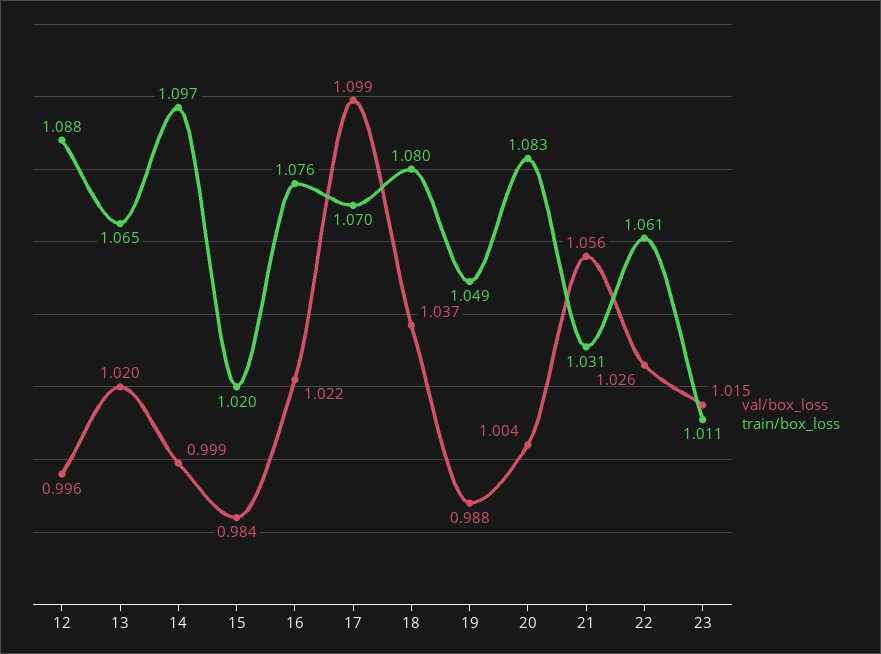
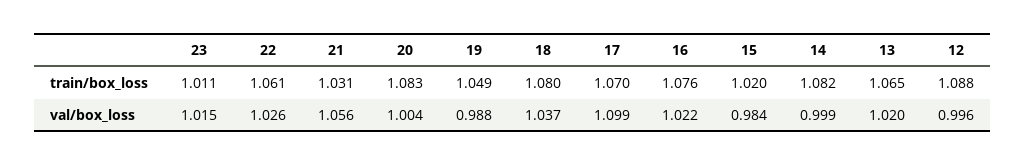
  {
    "val/box_loss": {
      "12": 0.996,
      "13": 1.02,
      "14": 0.999,
      "15": 0.984,
      "16": 1.022,
      "17": 1.099,
      "18": 1.037,
      "19": 0.988,
      "20": 1.004,
      "21": 1.056,
      "22": 1.026,
      "23": 1.015
    },
    "train/box_loss": {
      "12": 1.088,
      "13": 1.065,
-     "14": 1.097,
+     "14": 1.082,
      "15": 1.02,
      "16": 1.076,
      "17": 1.07,
      "18": 1.08,
      "19": 1.049,
      "20": 1.083,
      "21": 1.031,
      "22": 1.061,
      "23": 1.011
    }
  }

